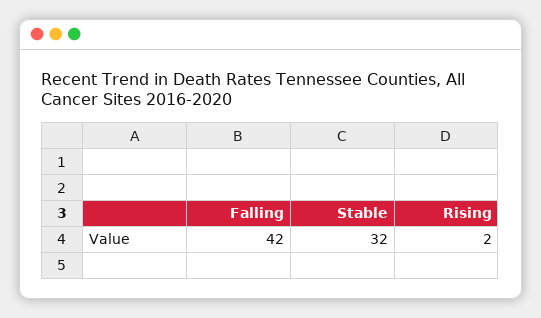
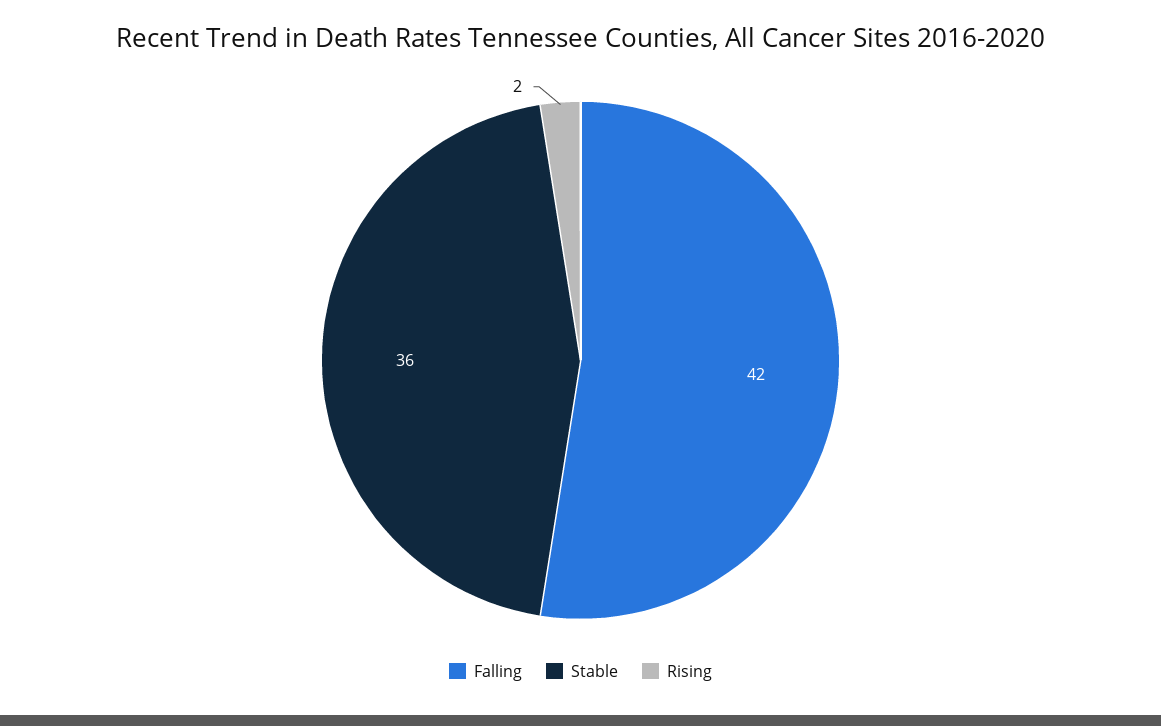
  {
    "Falling": 42,
-   "Stable": 32,
+   "Stable": 36,
    "Rising": 2
  }

